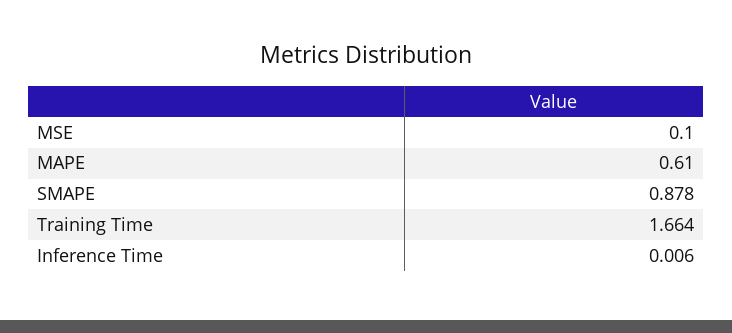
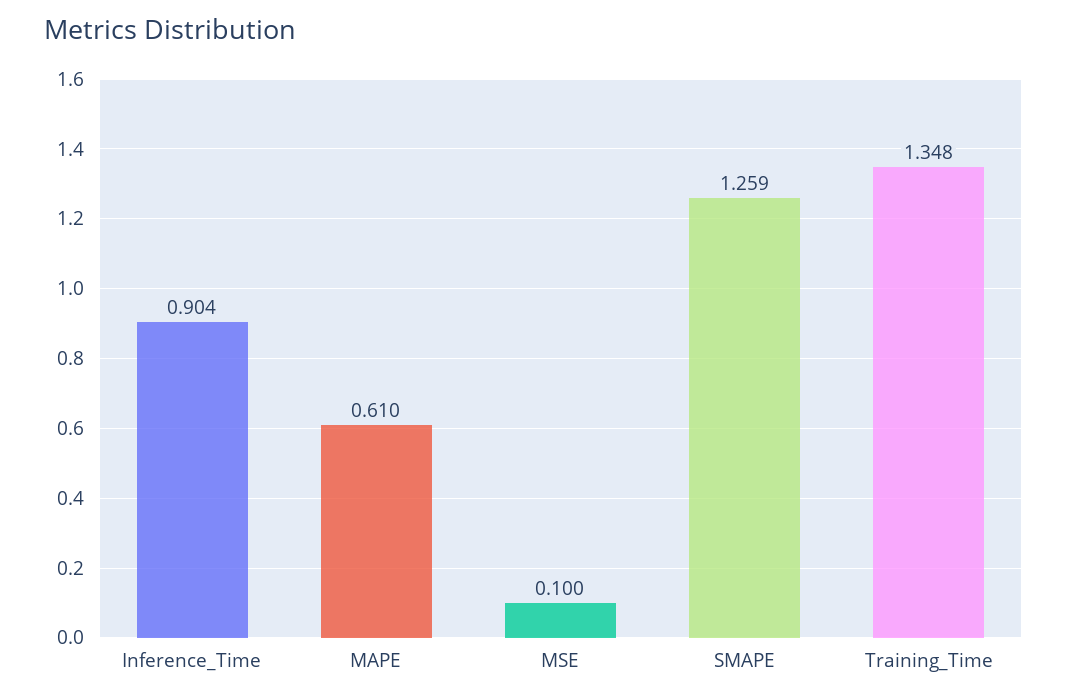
  {
    "MSE": 0.1,
    "MAPE": 0.61,
-   "SMAPE": 0.878,
+   "SMAPE": 1.259,
-   "Training Time": 1.664,
+   "Training Time": 1.348,
-   "Inference Time": 0.006
+   "Inference Time": 0.904
  }

